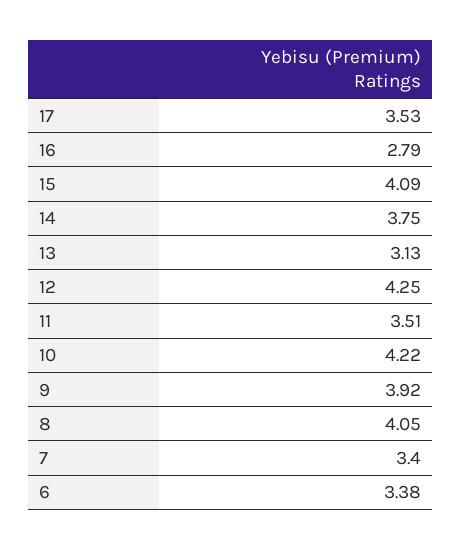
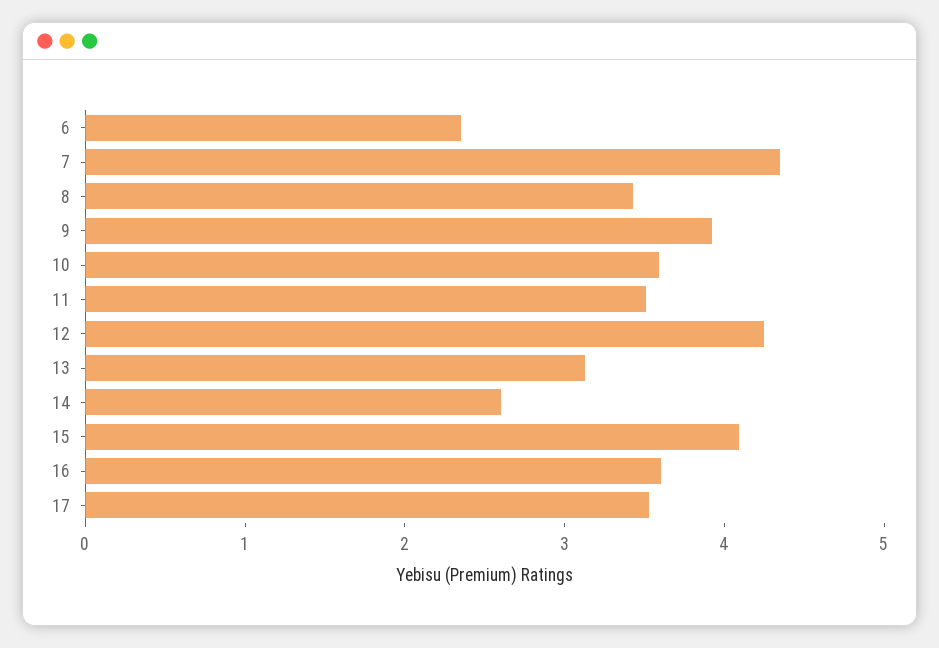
  {
    "17": 3.53,
-   "16": 2.79,
+   "16": 3.6,
    "15": 4.09,
-   "14": 3.75,
+   "14": 2.6,
    "13": 3.13,
    "12": 4.25,
    "11": 3.51,
-   "10": 4.22,
+   "10": 3.6,
    "9": 3.92,
-   "8": 4.05,
+   "8": 3.4,
-   "7": 3.4,
+   "7": 4.4,
-   "6": 3.38
+   "6": 2.4
  }

